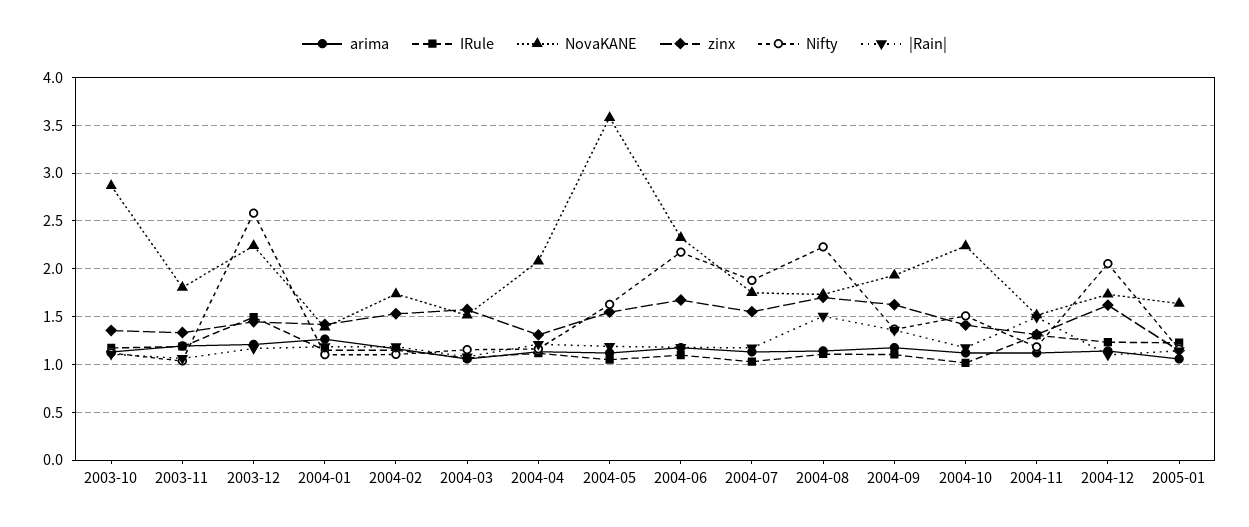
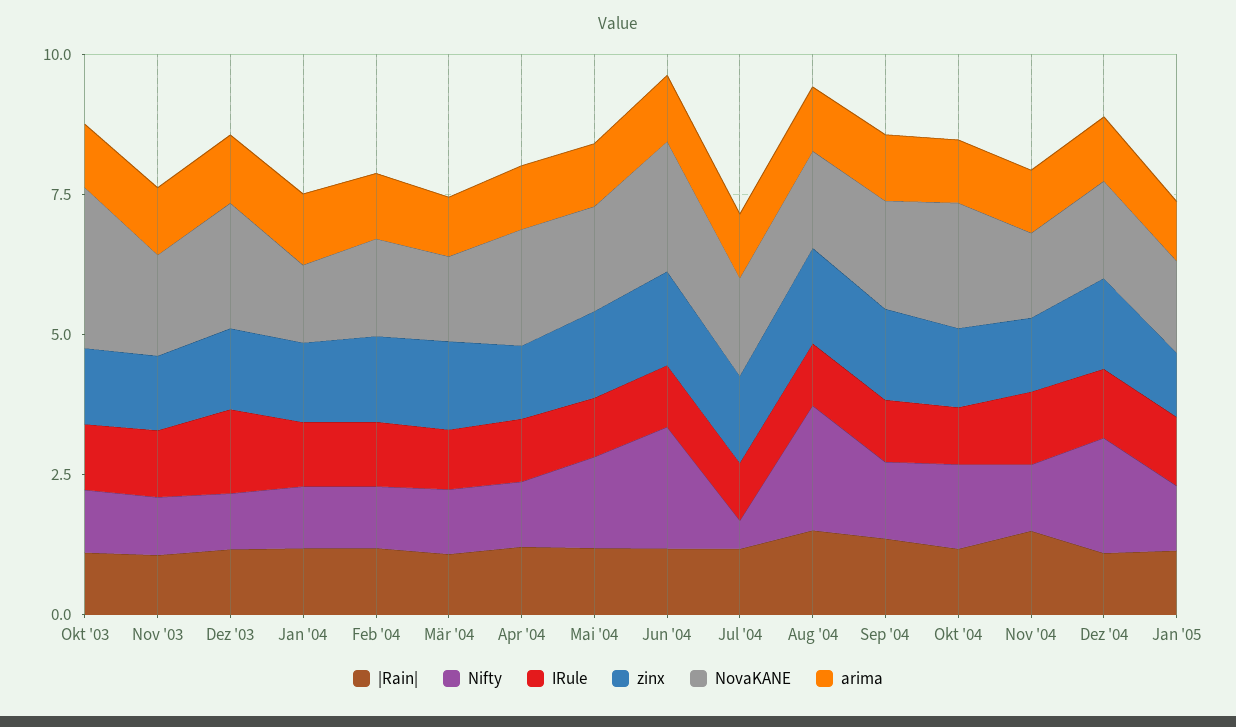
  {
    "arima": {
      "2003-10": 1.1,
      "2003-11": 1.2,
      "2003-12": 1.2,
      "2004-01": 1.3,
      "2004-02": 1.2,
      "2004-03": 1.1,
      "2004-04": 1.1,
      "2004-05": 1.1,
      "2004-06": 1.2,
      "2004-07": 1.1,
      "2004-08": 1.1,
      "2004-09": 1.2,
      "2004-10": 1.1,
      "2004-11": 1.1,
      "2004-12": 1.1,
      "2005-01": 1.1
    },
    "IRule": {
      "2003-10": 1.2,
      "2003-11": 1.2,
      "2003-12": 1.5,
      "2004-01": 1.1,
      "2004-02": 1.2,
      "2004-03": 1.1,
      "2004-04": 1.1,
      "2004-05": 1.1,
      "2004-06": 1.1,
      "2004-07": 1,
      "2004-08": 1.1,
      "2004-09": 1.1,
      "2004-10": 1,
      "2004-11": 1.3,
      "2004-12": 1.2,
      "2005-01": 1.2
    },
    "NovaKANE": {
      "2003-10": 2.9,
      "2003-11": 1.8,
      "2003-12": 2.2,
      "2004-01": 1.4,
      "2004-02": 1.7,
      "2004-03": 1.5,
      "2004-04": 2.1,
-     "2004-05": 3.6,
+     "2004-05": 2,
      "2004-06": 2.3,
      "2004-07": 1.8,
      "2004-08": 1.7,
      "2004-09": 1.9,
      "2004-10": 2.2,
      "2004-11": 1.5,
      "2004-12": 1.7,
      "2005-01": 1.6
    },
    "zinx": {
      "2003-10": 1.4,
      "2003-11": 1.3,
      "2003-12": 1.4,
      "2004-01": 1.4,
      "2004-02": 1.5,
      "2004-03": 1.6,
      "2004-04": 1.3,
      "2004-05": 1.5,
      "2004-06": 1.7,
      "2004-07": 1.6,
      "2004-08": 1.7,
      "2004-09": 1.6,
      "2004-10": 1.4,
      "2004-11": 1.3,
      "2004-12": 1.6,
      "2005-01": 1.1
    },
    "Nifty": {
      "2003-10": 1.1,
      "2003-11": 1,
-     "2003-12": 2.6,
+     "2003-12": 1,
      "2004-01": 1.1,
      "2004-02": 1.1,
      "2004-03": 1.2,
      "2004-04": 1.2,
      "2004-05": 1.6,
      "2004-06": 2.2,
-     "2004-07": 1.9,
+     "2004-07": 0.5,
      "2004-08": 2.2,
      "2004-09": 1.4,
      "2004-10": 1.5,
      "2004-11": 1.2,
      "2004-12": 2.1,
      "2005-01": 1.2
    },
    "|Rain|": {
      "2003-10": 1.1,
      "2003-11": 1.1,
      "2003-12": 1.2,
      "2004-01": 1.2,
      "2004-02": 1.2,
      "2004-03": 1.1,
      "2004-04": 1.2,
      "2004-05": 1.2,
      "2004-06": 1.2,
      "2004-07": 1.2,
      "2004-08": 1.5,
      "2004-09": 1.4,
      "2004-10": 1.2,
      "2004-11": 1.5,
      "2004-12": 1.1,
      "2005-01": 1.1
    }
  }

